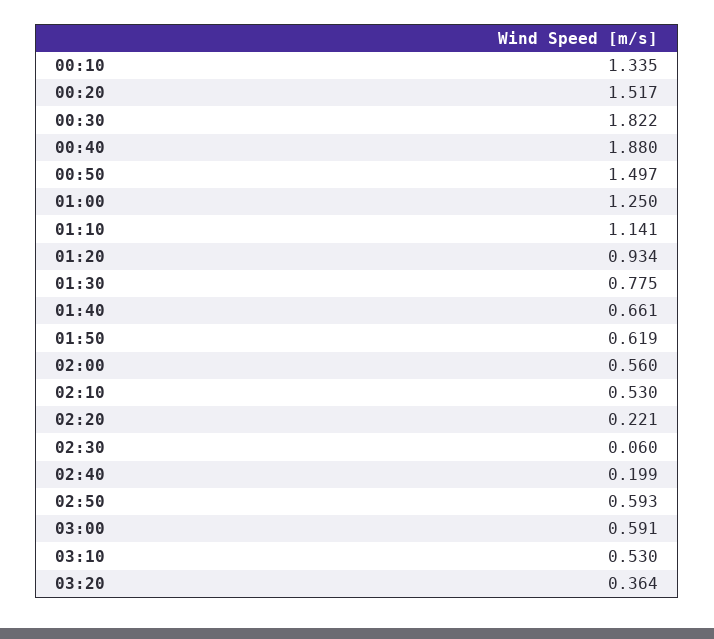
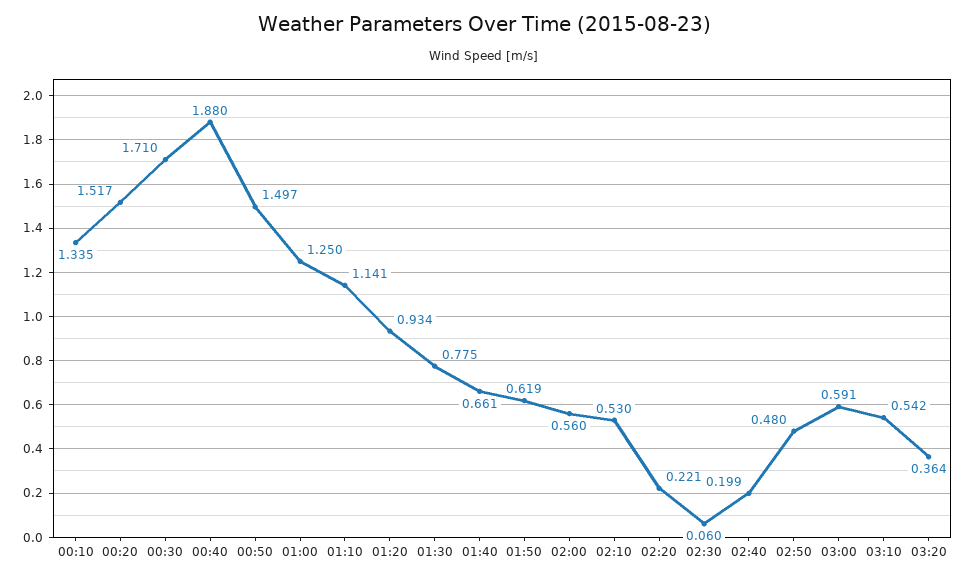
  {
    "00:10": 1.335,
    "00:20": 1.517,
-   "00:30": 1.822,
+   "00:30": 1.71,
    "00:40": 1.88,
    "00:50": 1.497,
    "01:00": 1.25,
    "01:10": 1.141,
    "01:20": 0.934,
    "01:30": 0.775,
    "01:40": 0.661,
    "01:50": 0.619,
    "02:00": 0.56,
    "02:10": 0.53,
    "02:20": 0.221,
    "02:30": 0.06,
    "02:40": 0.199,
-   "02:50": 0.593,
+   "02:50": 0.48,
    "03:00": 0.591,
-   "03:10": 0.53,
+   "03:10": 0.542,
    "03:20": 0.364
  }

